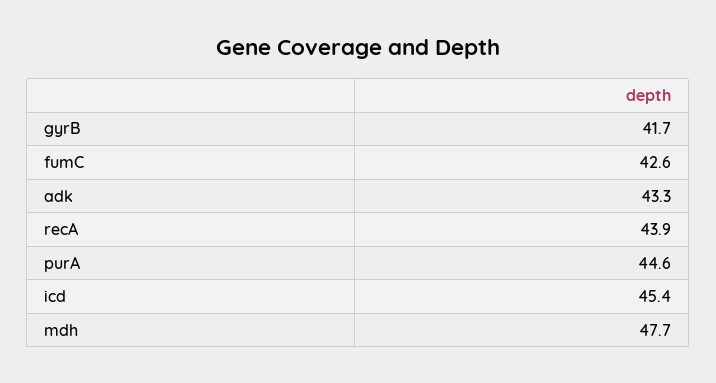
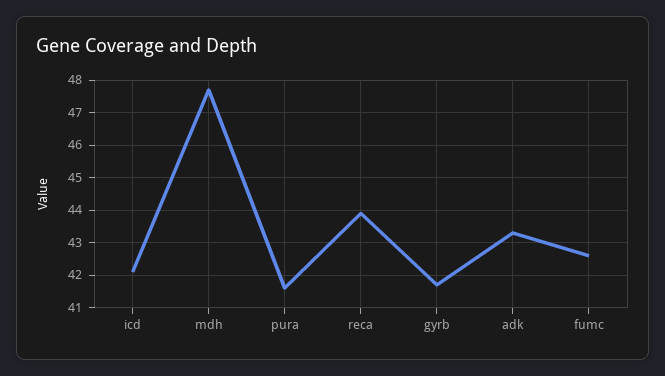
  {
    "gyrB": 41.7,
    "fumC": 42.6,
    "adk": 43.3,
    "recA": 43.9,
-   "purA": 44.6,
+   "purA": 41.5,
-   "icd": 45.4,
+   "icd": 42,
    "mdh": 47.7
  }

